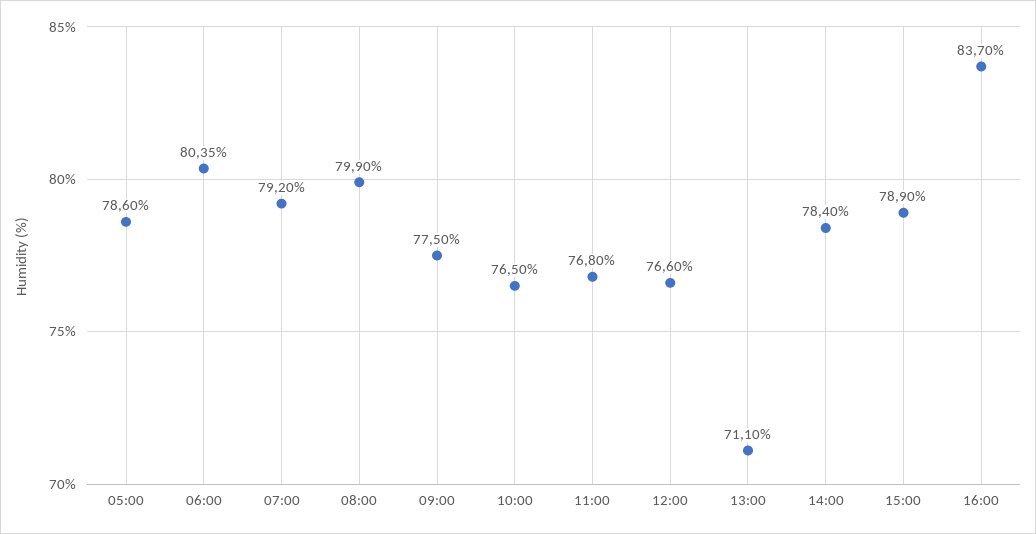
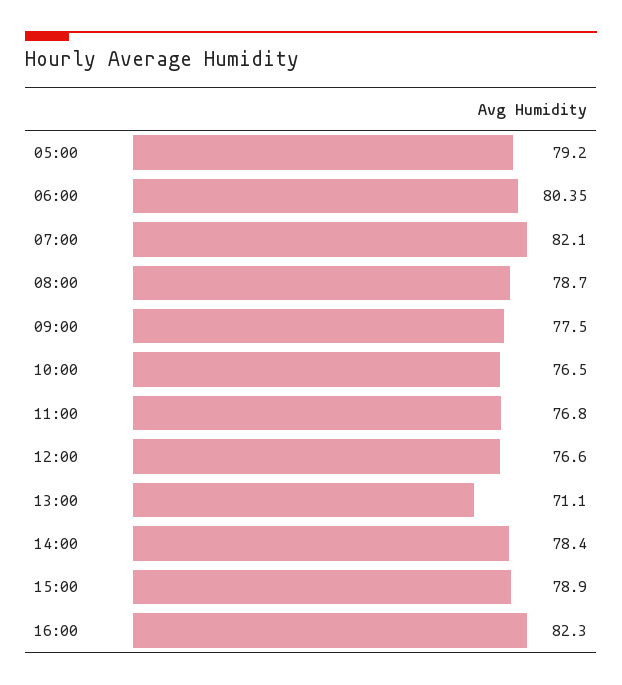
  {
-   "05:00": 78.6,
+   "05:00": 79.2,
    "06:00": 80.35,
-   "07:00": 79.2,
+   "07:00": 82.1,
-   "08:00": 79.9,
+   "08:00": 78.7,
    "09:00": 77.5,
    "10:00": 76.5,
    "11:00": 76.8,
    "12:00": 76.6,
    "13:00": 71.1,
    "14:00": 78.4,
    "15:00": 78.9,
-   "16:00": 83.7
+   "16:00": 82.3
  }

